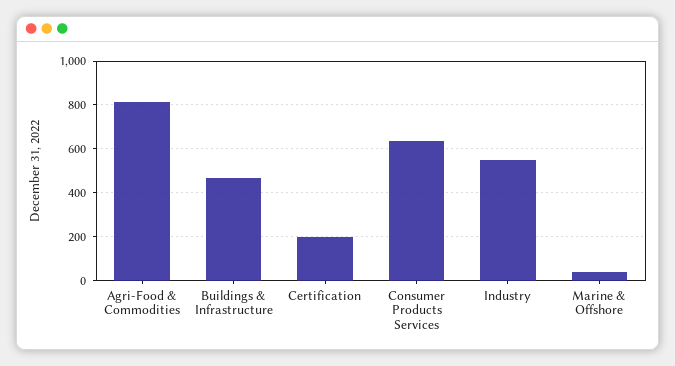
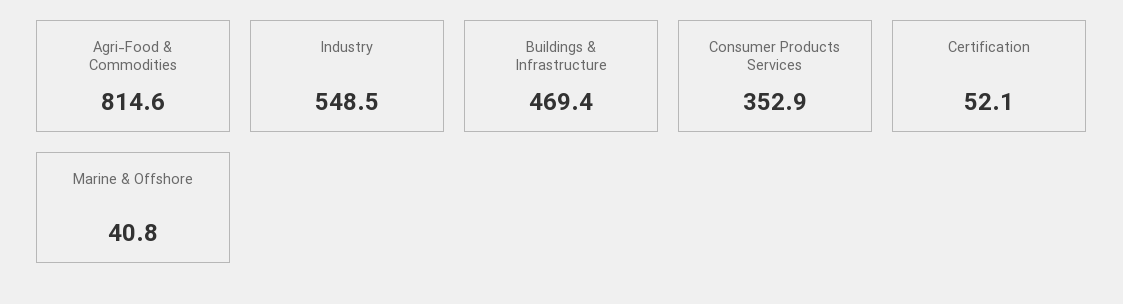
  {
    "Agri-Food & Commodities": 814.6,
    "Buildings & Infrastructure": 469.4,
-   "Certification": 200,
+   "Certification": 52.1,
-   "Consumer Products Services": 650,
+   "Consumer Products Services": 352.9,
    "Industry": 548.5,
    "Marine & Offshore": 40.8
  }

